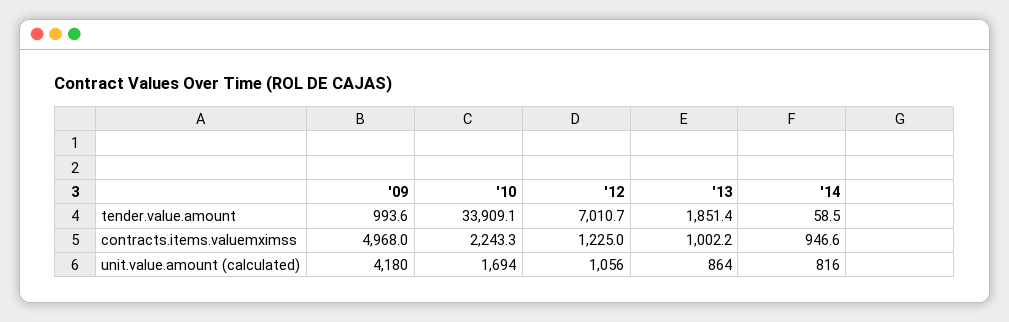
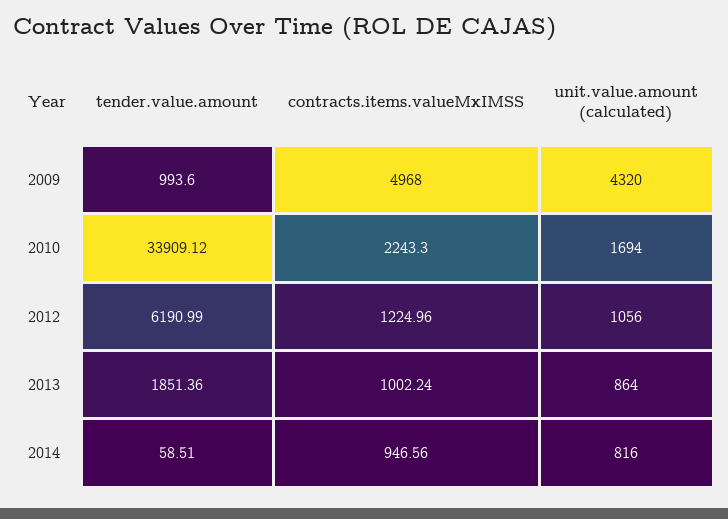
  {
    "'09": {
      "tender.value.amount": 993.6,
      "contracts.items.valuemximss": 4968,
-     "unit.value.amount (calculated)": 4180
+     "unit.value.amount (calculated)": 4320
    },
    "'10": {
      "tender.value.amount": 33909.12,
      "contracts.items.valuemximss": 2243.3,
      "unit.value.amount (calculated)": 1694
    },
    "'12": {
-     "tender.value.amount": 7010.7,
+     "tender.value.amount": 6190.99,
      "contracts.items.valuemximss": 1224.96,
      "unit.value.amount (calculated)": 1056
    },
    "'13": {
      "tender.value.amount": 1851.36,
      "contracts.items.valuemximss": 1002.24,
      "unit.value.amount (calculated)": 864
    },
    "'14": {
      "tender.value.amount": 58.51,
      "contracts.items.valuemximss": 946.56,
      "unit.value.amount (calculated)": 816
    }
  }

